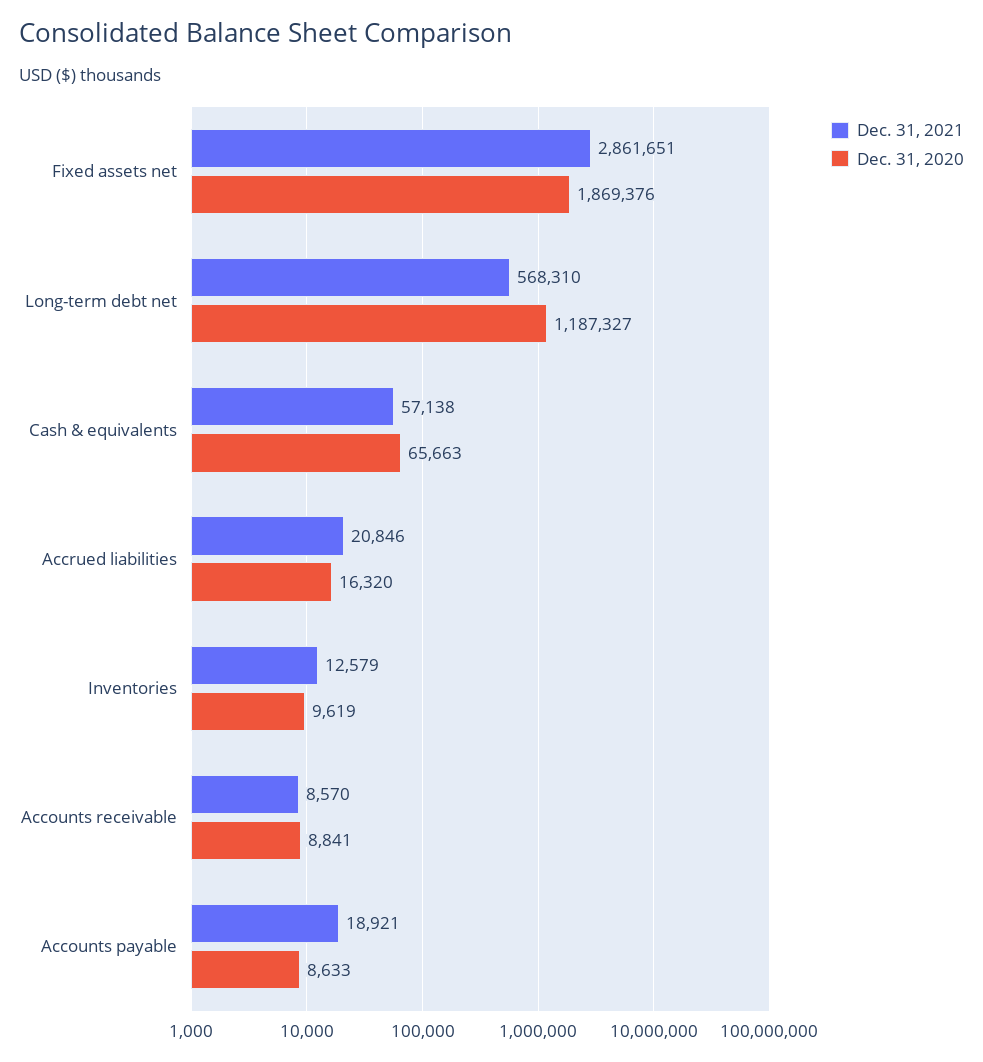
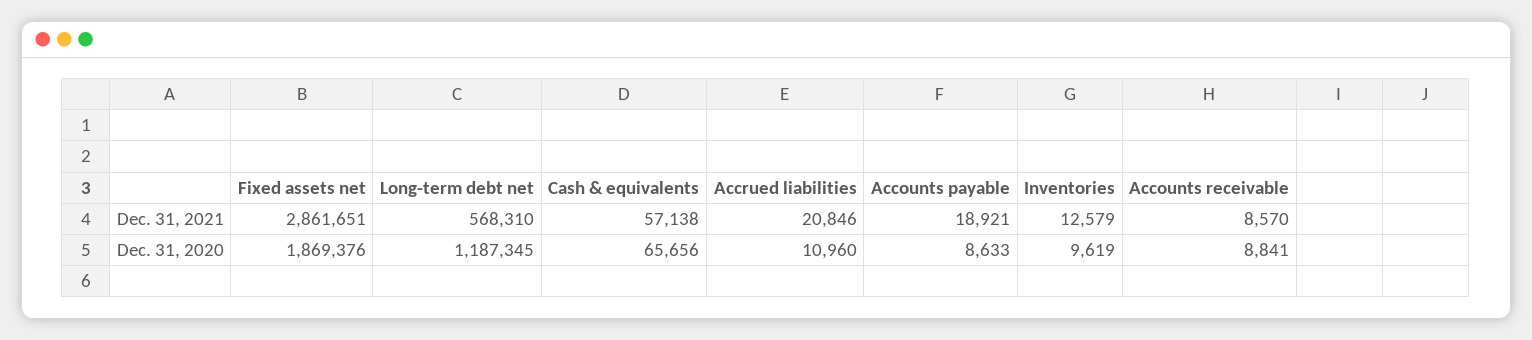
  {
    "Dec. 31, 2021": {
      "Fixed assets net": 2861651,
      "Long-term debt net": 568310,
      "Cash & equivalents": 57138,
      "Accrued liabilities": 20846,
      "Inventories": 12579,
      "Accounts receivable": 8570,
      "Accounts payable": 18921
    },
    "Dec. 31, 2020": {
      "Fixed assets net": 1869376,
-     "Long-term debt net": 1187327,
+     "Long-term debt net": 1187345,
-     "Cash & equivalents": 65663,
+     "Cash & equivalents": 65656,
-     "Accrued liabilities": 16320,
+     "Accrued liabilities": 10960,
      "Inventories": 9619,
      "Accounts receivable": 8841,
      "Accounts payable": 8633
    }
  }

